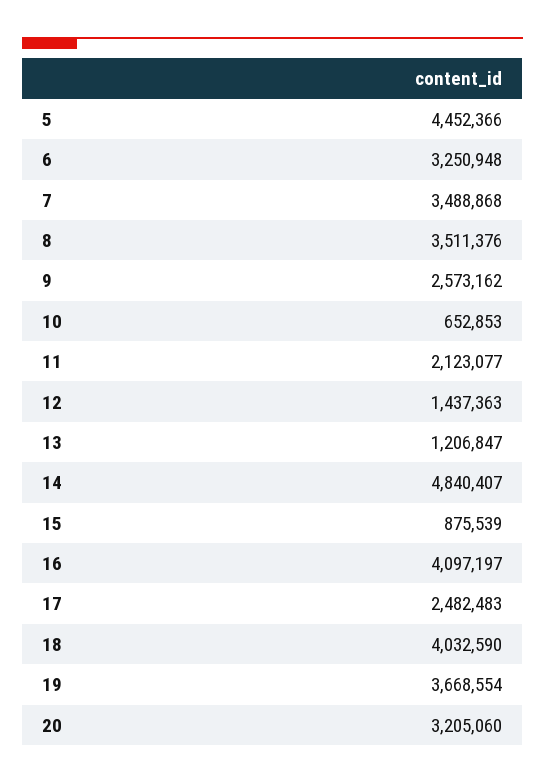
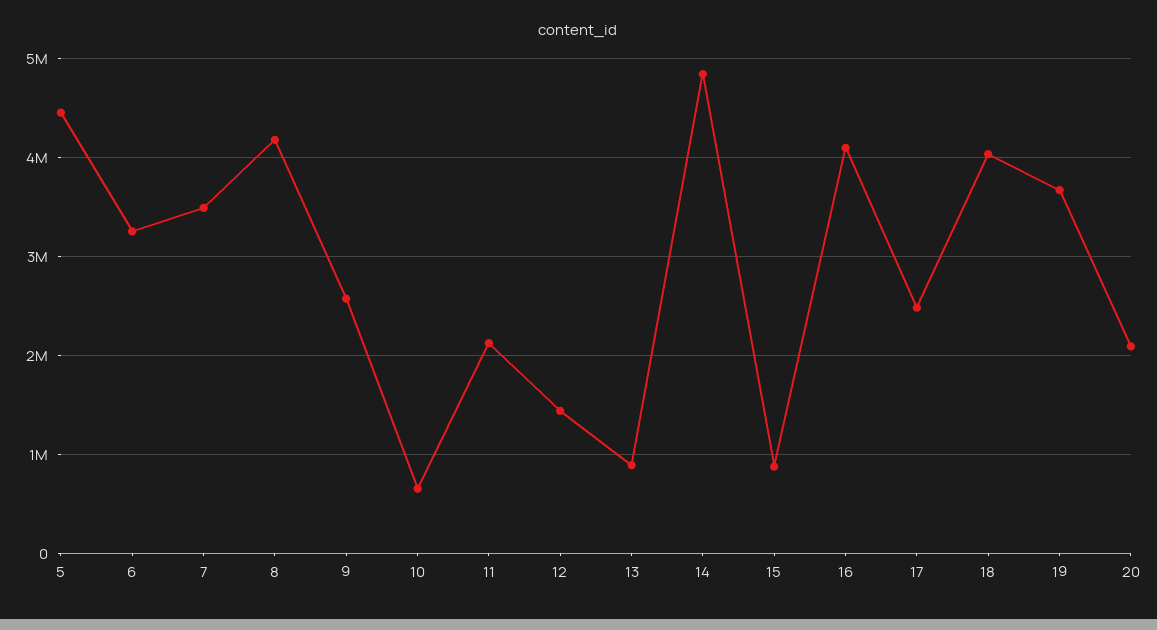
  {
    "5": 4452366,
    "6": 3250948,
    "7": 3488868,
-   "8": 3511376,
+   "8": 4200000,
    "9": 2573162,
    "10": 652853,
    "11": 2123077,
    "12": 1437363,
-   "13": 1206847,
+   "13": 900000,
    "14": 4840407,
    "15": 875539,
    "16": 4097197,
    "17": 2482483,
    "18": 4032590,
    "19": 3668554,
-   "20": 3205060
+   "20": 2100000
  }

